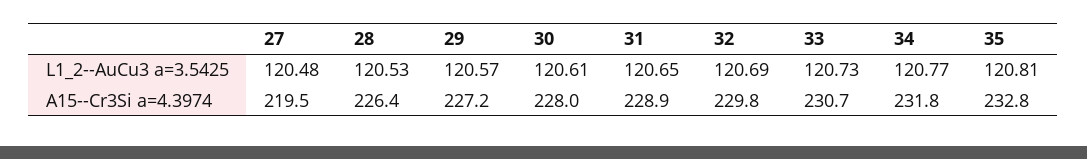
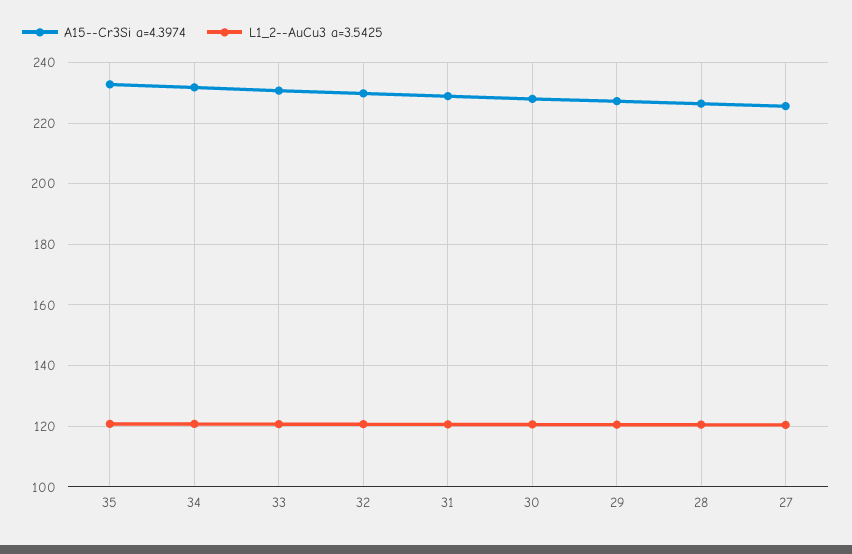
  {
    "L1_2--AuCu3 a=3.5425": {
      "27": 120.48,
      "28": 120.53,
      "29": 120.57,
      "30": 120.61,
      "31": 120.65,
      "32": 120.69,
      "33": 120.73,
      "34": 120.77,
      "35": 120.81
    },
    "A15--Cr3Si a=4.3974": {
-     "27": 219.5,
+     "27": 226,
      "28": 226.4,
      "29": 227.2,
      "30": 228,
      "31": 228.9,
      "32": 229.8,
      "33": 230.7,
      "34": 231.8,
      "35": 232.8
    }
  }

